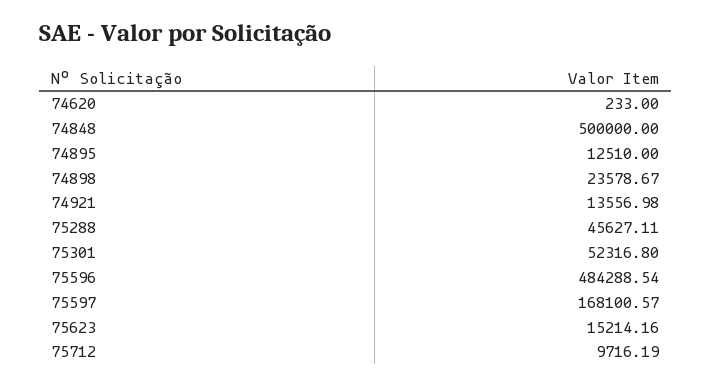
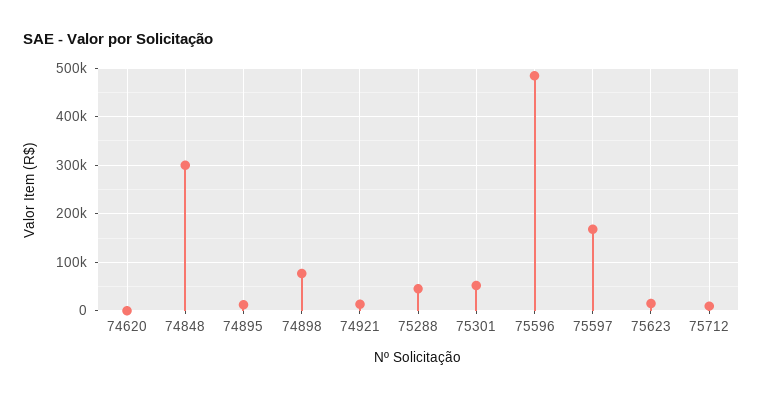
  {
    "74620": 233,
-   "74848": 500000,
+   "74848": 300000,
    "74895": 12510,
-   "74898": 23578.67,
+   "74898": 80000,
    "74921": 13556.98,
    "75288": 45627.11,
    "75301": 52316.8,
    "75596": 484288.54,
    "75597": 168100.57,
    "75623": 15214.16,
    "75712": 9716.19
  }

